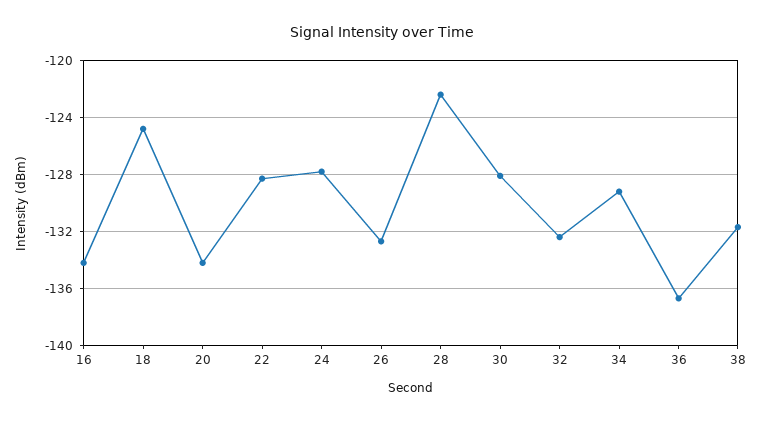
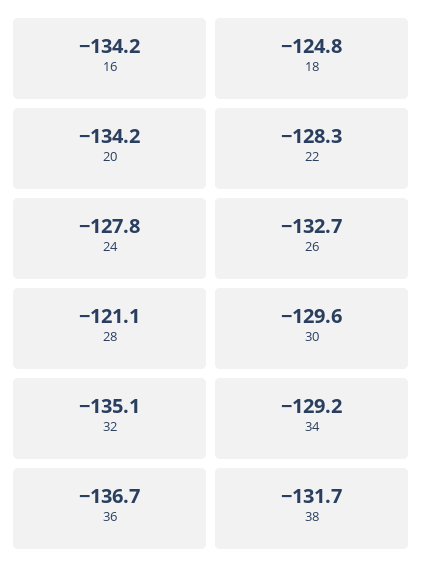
  {
    "16": -134.2,
    "18": -124.8,
    "20": -134.2,
    "22": -128.3,
    "24": -127.8,
    "26": -132.7,
-   "28": -122.5,
+   "28": -121.1,
-   "30": -128,
+   "30": -129.6,
-   "32": -132.5,
+   "32": -135.1,
    "34": -129.2,
    "36": -136.7,
    "38": -131.7
  }

